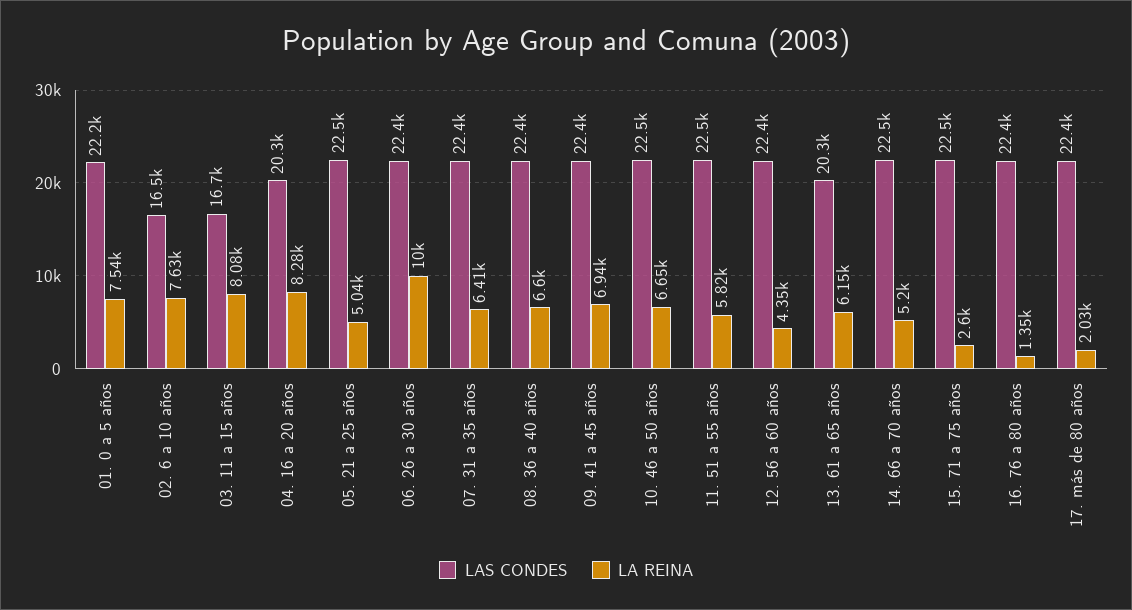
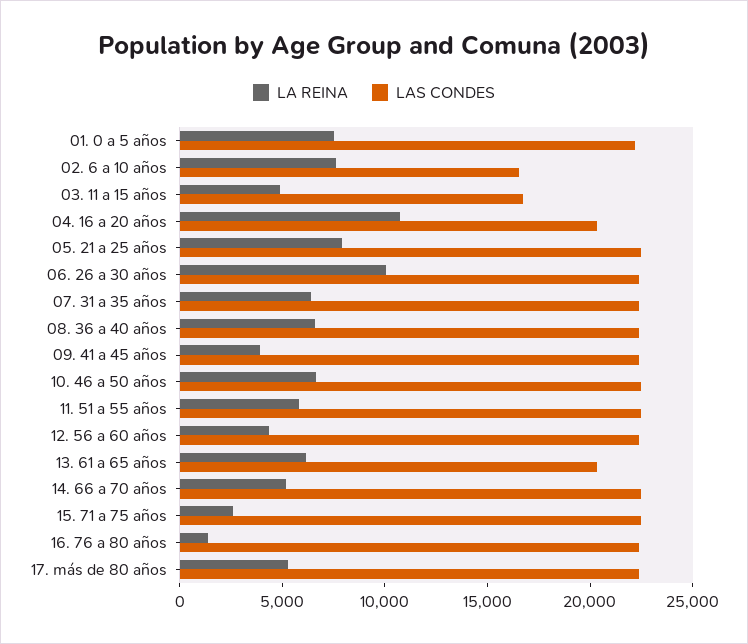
  {
    "LAS CONDES": {
      "01. 0 a 5 años": 22200,
      "02. 6 a 10 años": 16500,
      "03. 11 a 15 años": 16700,
      "04. 16 a 20 años": 20300,
      "05. 21 a 25 años": 22500,
      "06. 26 a 30 años": 22400,
      "07. 31 a 35 años": 22400,
      "08. 36 a 40 años": 22400,
      "09. 41 a 45 años": 22400,
      "10. 46 a 50 años": 22500,
      "11. 51 a 55 años": 22500,
      "12. 56 a 60 años": 22400,
      "13. 61 a 65 años": 20300,
      "14. 66 a 70 años": 22500,
      "15. 71 a 75 años": 22500,
      "16. 76 a 80 años": 22400,
      "17. más de 80 años": 22400
    },
    "LA REINA": {
      "01. 0 a 5 años": 7540,
      "02. 6 a 10 años": 7630,
-     "03. 11 a 15 años": 8080,
+     "03. 11 a 15 años": 5000,
-     "04. 16 a 20 años": 8280,
+     "04. 16 a 20 años": 11000,
-     "05. 21 a 25 años": 5040,
+     "05. 21 a 25 años": 8000,
      "06. 26 a 30 años": 10000,
      "07. 31 a 35 años": 6410,
      "08. 36 a 40 años": 6600,
-     "09. 41 a 45 años": 6940,
+     "09. 41 a 45 años": 4000,
      "10. 46 a 50 años": 6650,
      "11. 51 a 55 años": 5820,
      "12. 56 a 60 años": 4350,
      "13. 61 a 65 años": 6150,
      "14. 66 a 70 años": 5200,
      "15. 71 a 75 años": 2600,
      "16. 76 a 80 años": 1350,
-     "17. más de 80 años": 2030
+     "17. más de 80 años": 5000
    }
  }

